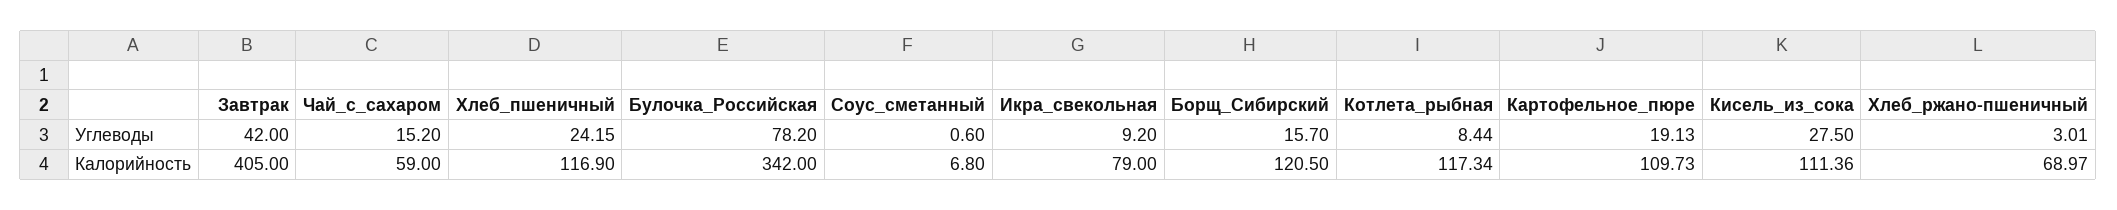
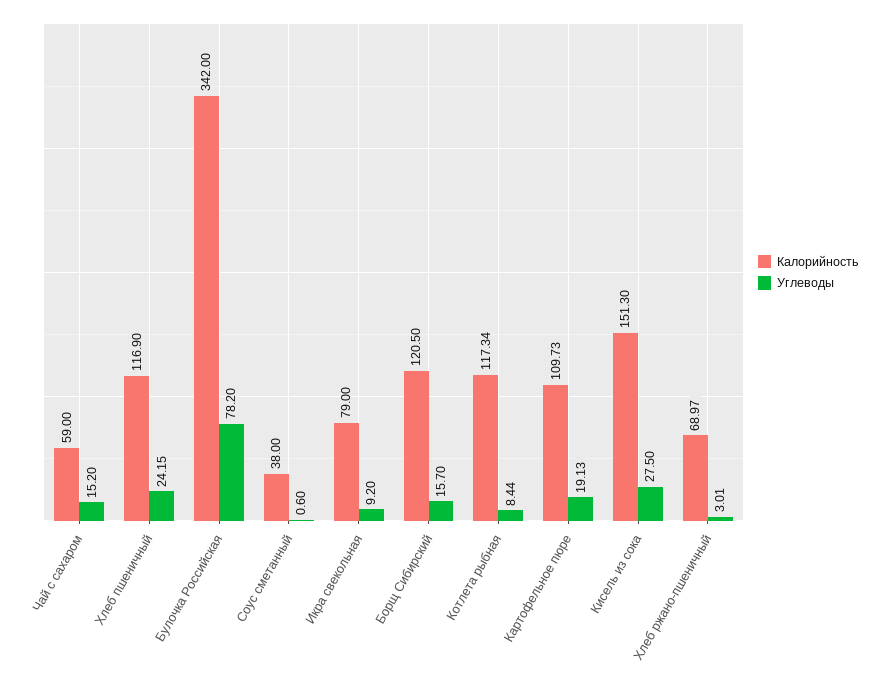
  {
    "Углеводы": {
-     "Завтрак": 42,
      "Чай_с_сахаром": 15.2,
      "Хлеб_пшеничный": 24.15,
      "Булочка_Российская": 78.2,
      "Соус_сметанный": 0.6,
      "Икра_свекольная": 9.2,
      "Борщ_Сибирский": 15.7,
      "Котлета_рыбная": 8.44,
      "Картофельное_пюре": 19.13,
      "Кисель_из_сока": 27.5,
      "Хлеб_ржано-пшеничный": 3.01
    },
    "Калорийность": {
-     "Завтрак": 405,
      "Чай_с_сахаром": 59,
      "Хлеб_пшеничный": 116.9,
      "Булочка_Российская": 342,
-     "Соус_сметанный": 6.8,
+     "Соус_сметанный": 38,
      "Икра_свекольная": 79,
      "Борщ_Сибирский": 120.5,
      "Котлета_рыбная": 117.34,
      "Картофельное_пюре": 109.73,
-     "Кисель_из_сока": 111.36,
+     "Кисель_из_сока": 151.3,
      "Хлеб_ржано-пшеничный": 68.97
    }
  }

